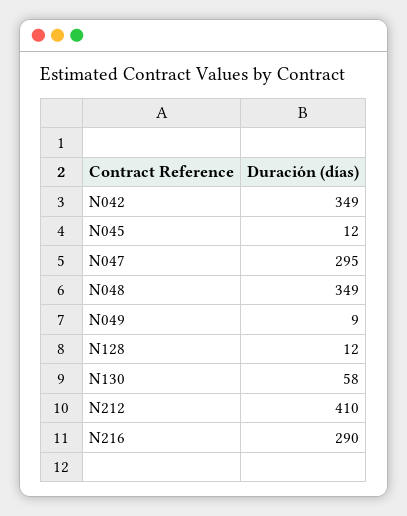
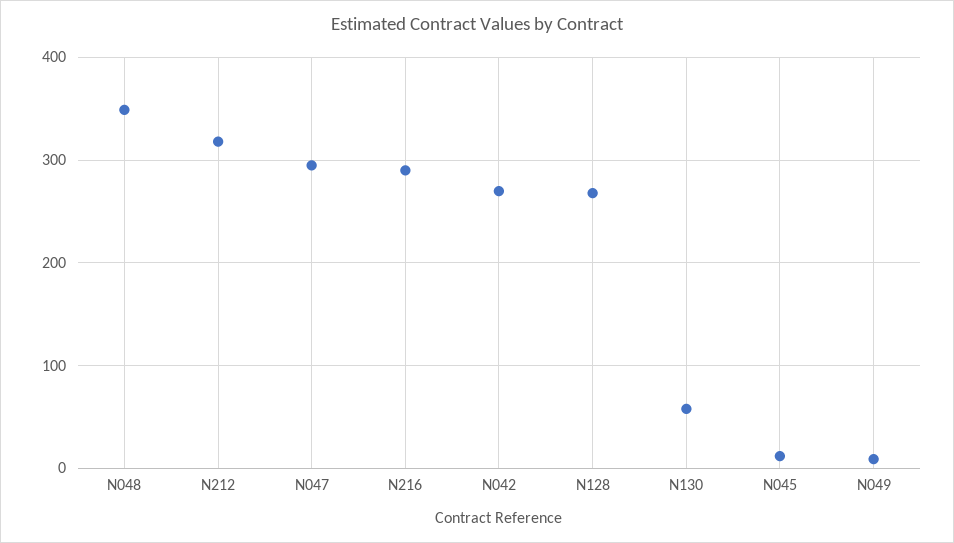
  {
-   "N042": 349,
+   "N042": 270,
    "N045": 12,
    "N047": 295,
    "N048": 349,
    "N049": 9,
-   "N128": 12,
+   "N128": 270,
    "N130": 58,
-   "N212": 410,
+   "N212": 320,
    "N216": 290
  }

